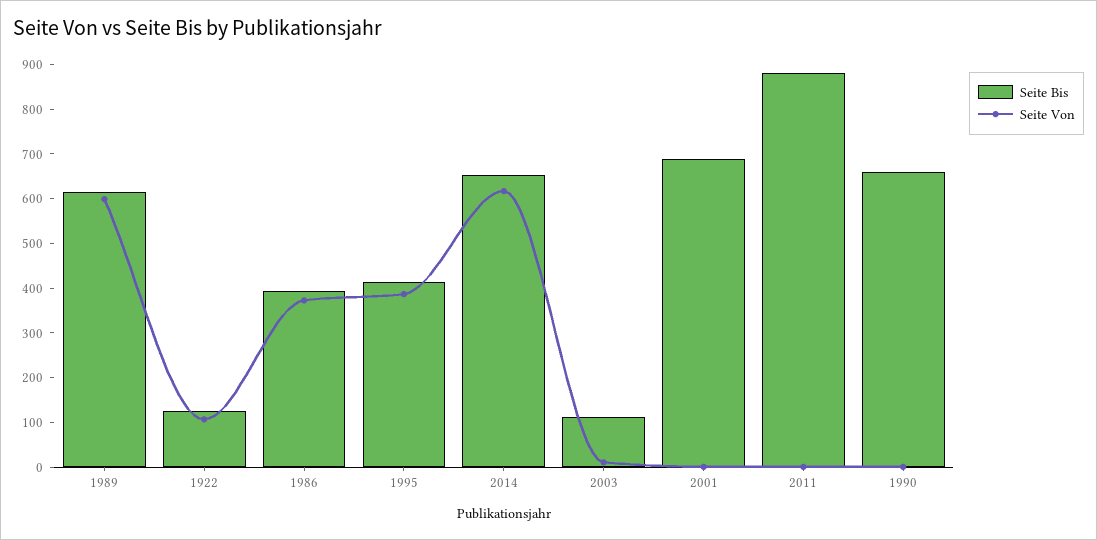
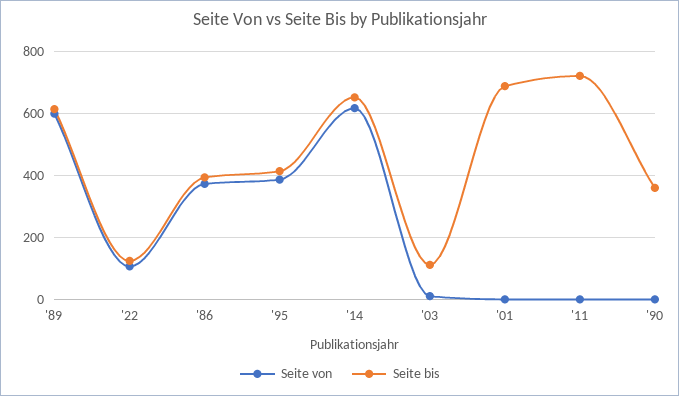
  {
    "Seite Bis": {
      "1989": 620,
      "1922": 120,
      "1986": 400,
      "1995": 420,
      "2014": 660,
      "2003": 120,
      "2001": 680,
-     "2011": 880,
+     "2011": 720,
-     "1990": 660
+     "1990": 360
    },
    "Seite Von": {
      "1989": 600,
      "1922": 100,
      "1986": 380,
      "1995": 380,
      "2014": 620,
      "2003": 20,
      "2001": 0,
      "2011": 0,
      "1990": 0
    }
  }

